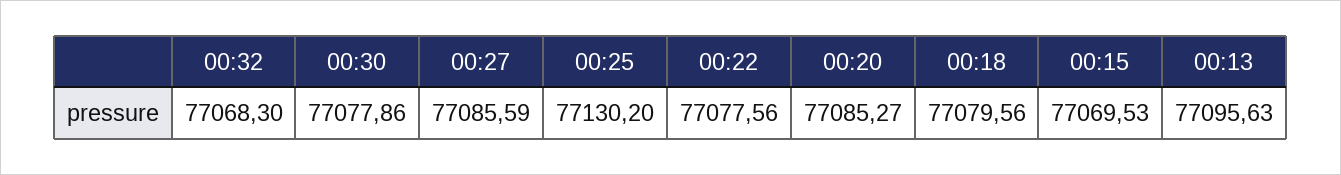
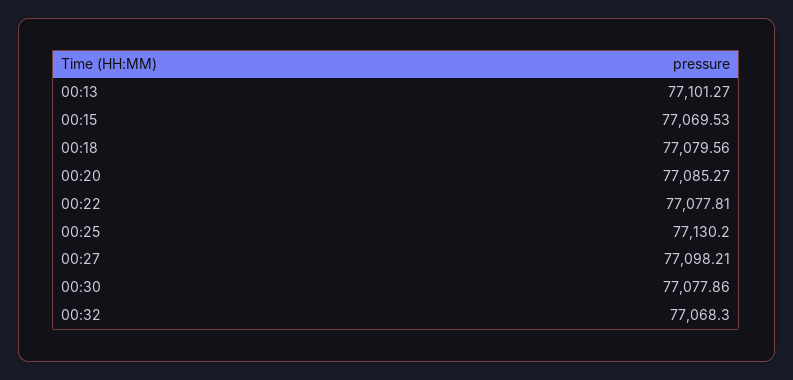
  {
    "00:32": 77068.3,
    "00:30": 77077.86,
-   "00:27": 77085.59,
+   "00:27": 77098.21,
    "00:25": 77130.2,
-   "00:22": 77077.56,
+   "00:22": 77077.81,
    "00:20": 77085.27,
    "00:18": 77079.56,
    "00:15": 77069.53,
-   "00:13": 77095.63
+   "00:13": 77101.27
  }

